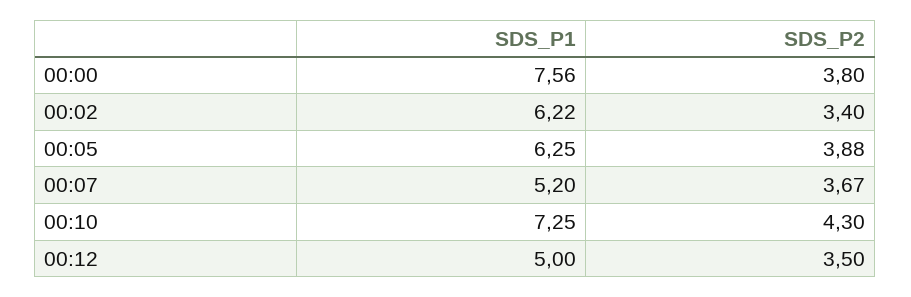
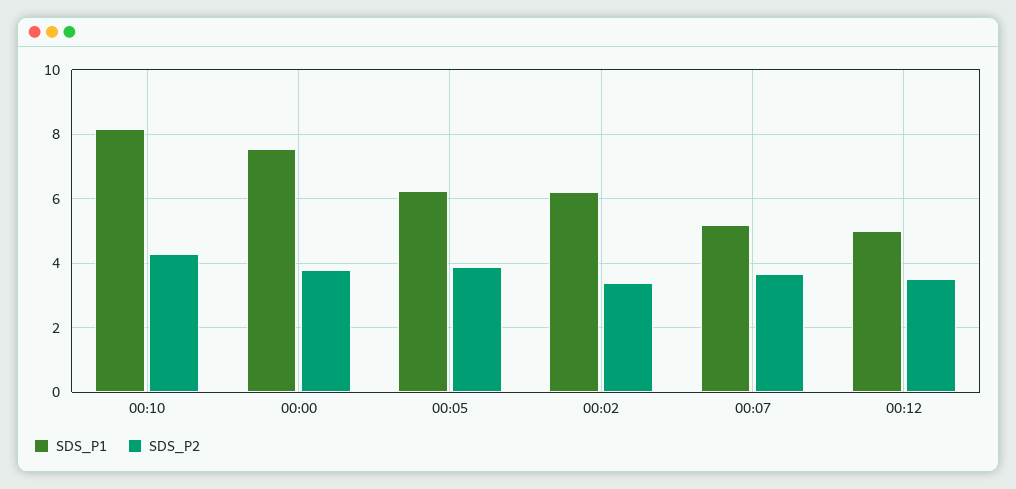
  {
    "SDS_P1": {
      "00:00": 7.56,
      "00:02": 6.22,
      "00:05": 6.25,
      "00:07": 5.2,
-     "00:10": 7.25,
+     "00:10": 8.2,
      "00:12": 5
    },
    "SDS_P2": {
      "00:00": 3.8,
      "00:02": 3.4,
      "00:05": 3.88,
      "00:07": 3.67,
      "00:10": 4.3,
      "00:12": 3.5
    }
  }

